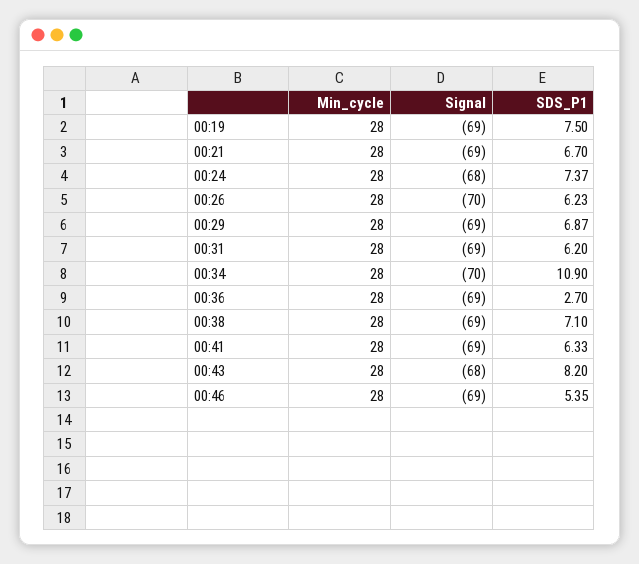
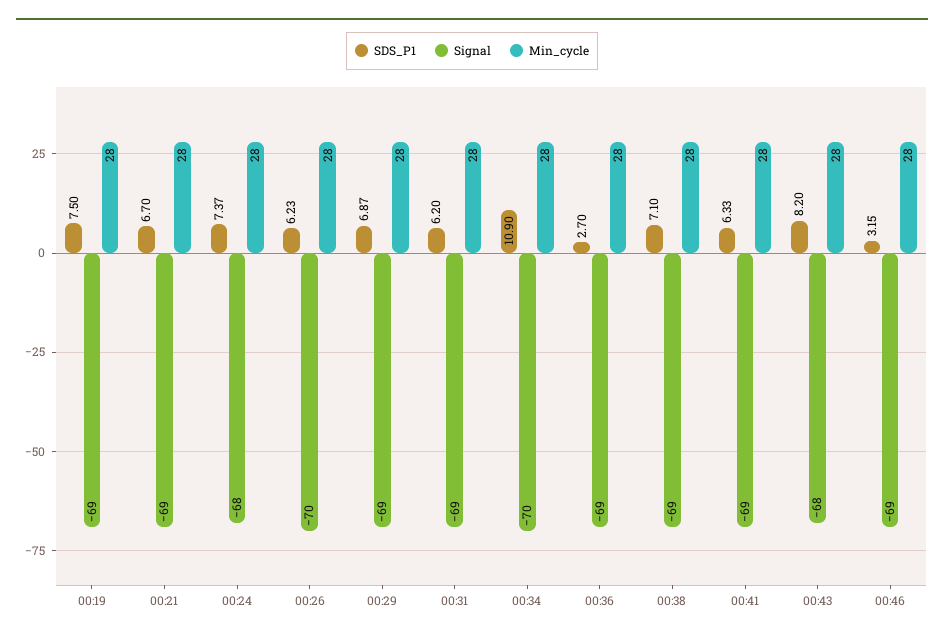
  {
    "Min_cycle": {
      "00:19": 28,
      "00:21": 28,
      "00:24": 28,
      "00:26": 28,
      "00:29": 28,
      "00:31": 28,
      "00:34": 28,
      "00:36": 28,
      "00:38": 28,
      "00:41": 28,
      "00:43": 28,
      "00:46": 28
    },
    "Signal": {
      "00:19": -69,
      "00:21": -69,
      "00:24": -68,
      "00:26": -70,
      "00:29": -69,
      "00:31": -69,
      "00:34": -70,
      "00:36": -69,
      "00:38": -69,
      "00:41": -69,
      "00:43": -68,
      "00:46": -69
    },
    "SDS_P1": {
      "00:19": 7.5,
      "00:21": 6.7,
      "00:24": 7.37,
      "00:26": 6.23,
      "00:29": 6.87,
      "00:31": 6.2,
      "00:34": 10.9,
      "00:36": 2.7,
      "00:38": 7.1,
      "00:41": 6.33,
      "00:43": 8.2,
-     "00:46": 5.35
+     "00:46": 3.15
    }
  }

